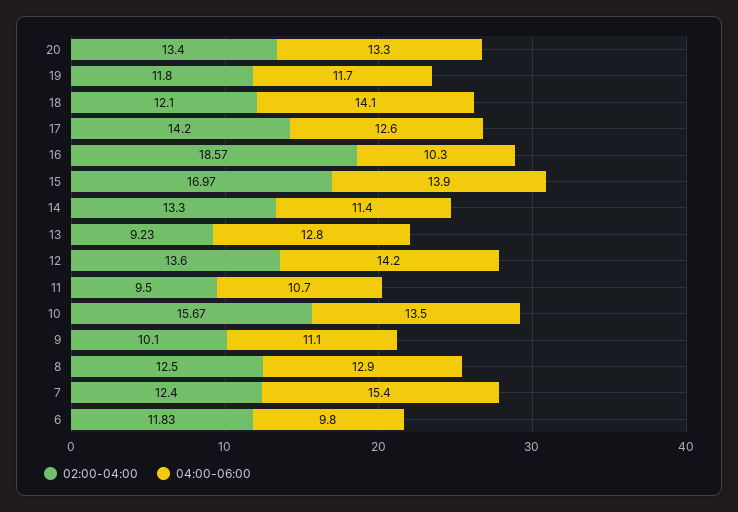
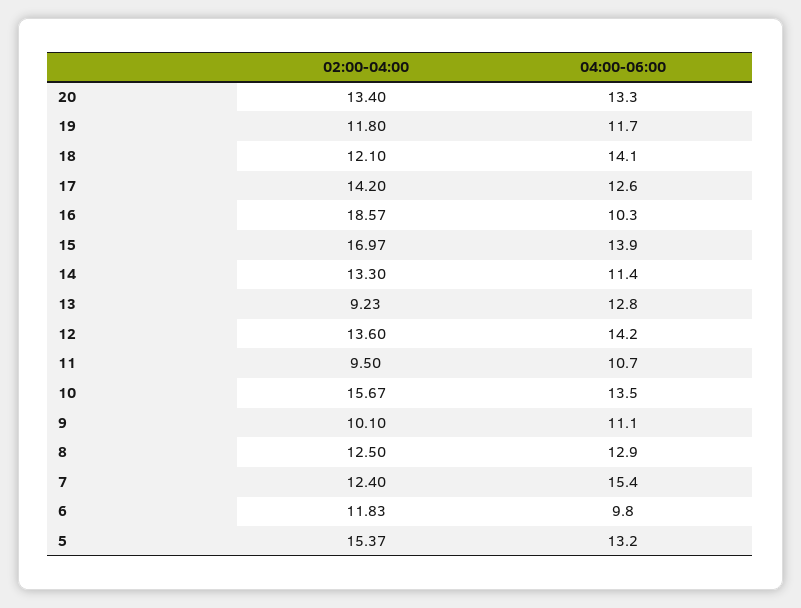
  {
    "02:00-04:00": {
      "20": 13.4,
      "19": 11.8,
      "18": 12.1,
      "17": 14.2,
      "16": 18.57,
      "15": 16.97,
      "14": 13.3,
      "13": 9.23,
      "12": 13.6,
      "11": 9.5,
      "10": 15.67,
      "9": 10.1,
      "8": 12.5,
      "7": 12.4,
-     "6": 11.83
+     "6": 11.83,
+     "5": 15.37
    },
    "04:00-06:00": {
      "20": 13.3,
      "19": 11.7,
      "18": 14.1,
      "17": 12.6,
      "16": 10.3,
      "15": 13.9,
      "14": 11.4,
      "13": 12.8,
      "12": 14.2,
      "11": 10.7,
      "10": 13.5,
      "9": 11.1,
      "8": 12.9,
      "7": 15.4,
-     "6": 9.8
+     "6": 9.8,
+     "5": 13.2
    }
  }

